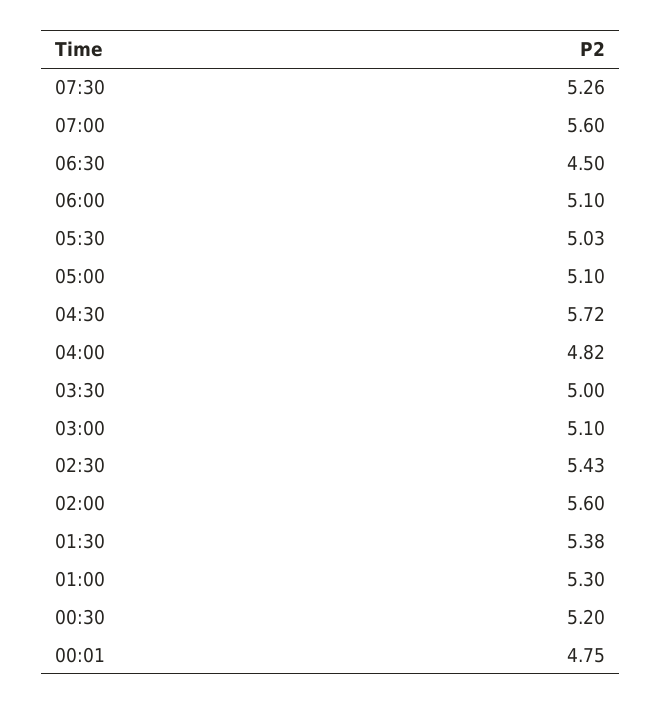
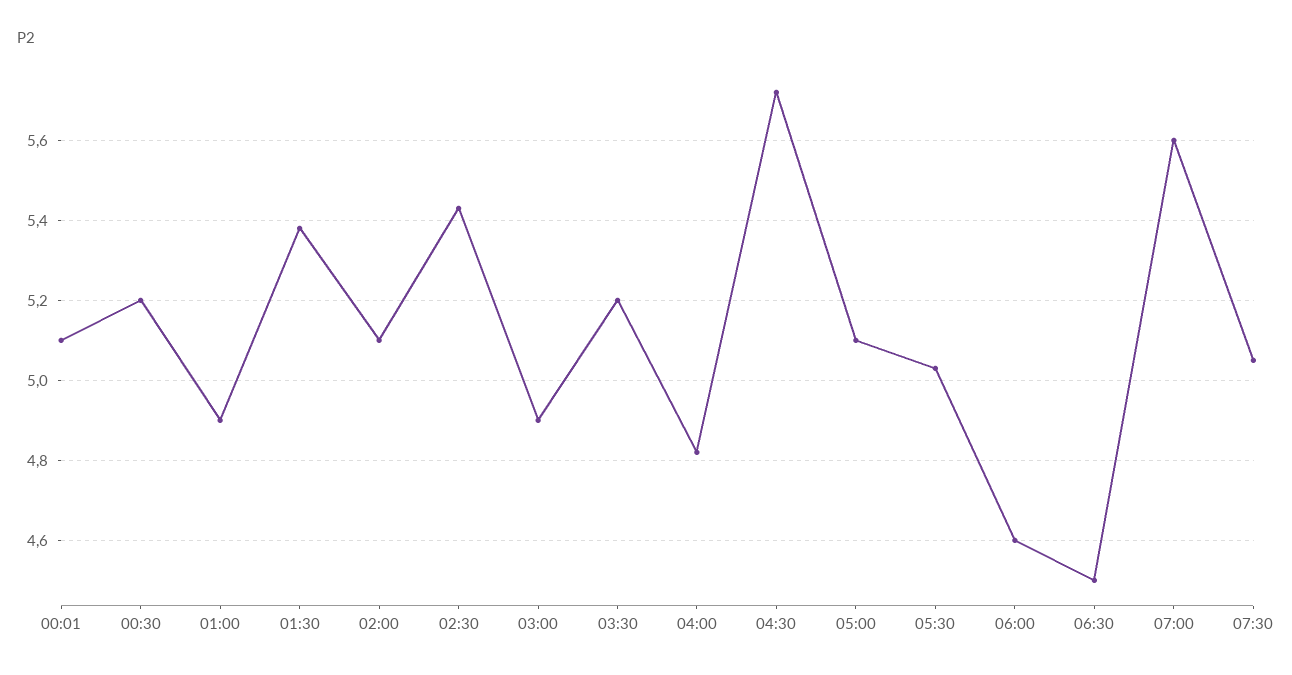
  {
-   "07:30": 5.26,
+   "07:30": 5.05,
    "07:00": 5.6,
    "06:30": 4.5,
-   "06:00": 5.1,
+   "06:00": 4.6,
    "05:30": 5.03,
    "05:00": 5.1,
    "04:30": 5.72,
    "04:00": 4.82,
-   "03:30": 5,
+   "03:30": 5.2,
-   "03:00": 5.1,
+   "03:00": 4.9,
    "02:30": 5.43,
-   "02:00": 5.6,
+   "02:00": 5.1,
    "01:30": 5.38,
-   "01:00": 5.3,
+   "01:00": 4.9,
    "00:30": 5.2,
-   "00:01": 4.75
+   "00:01": 5.1
  }

